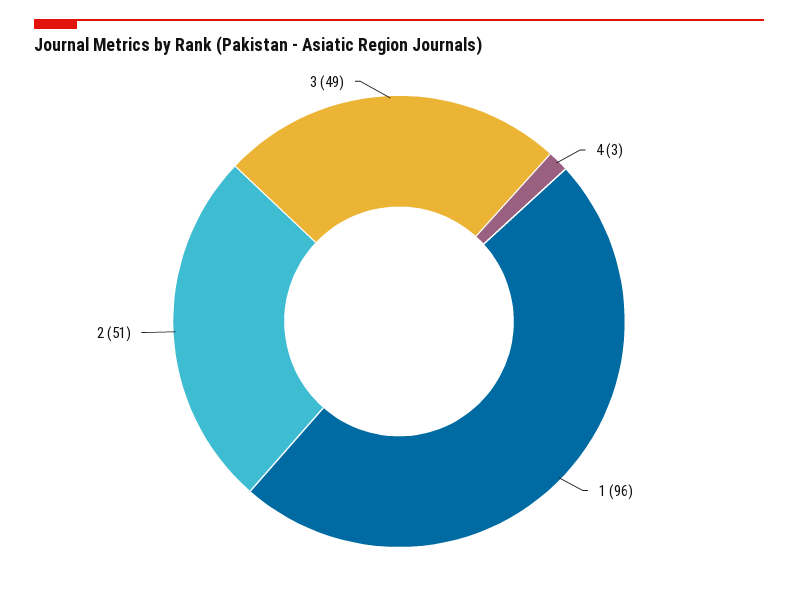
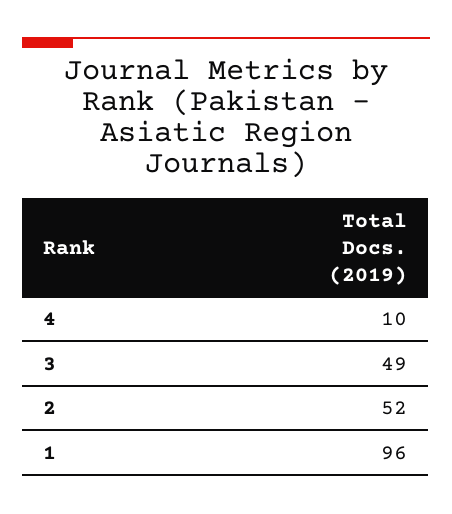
  {
-   "4": 3,
+   "4": 10,
    "1": 96,
-   "2": 51,
+   "2": 52,
    "3": 49
  }

